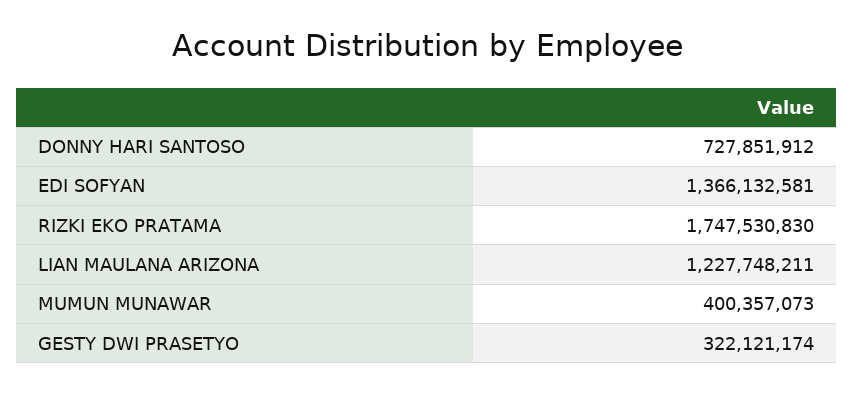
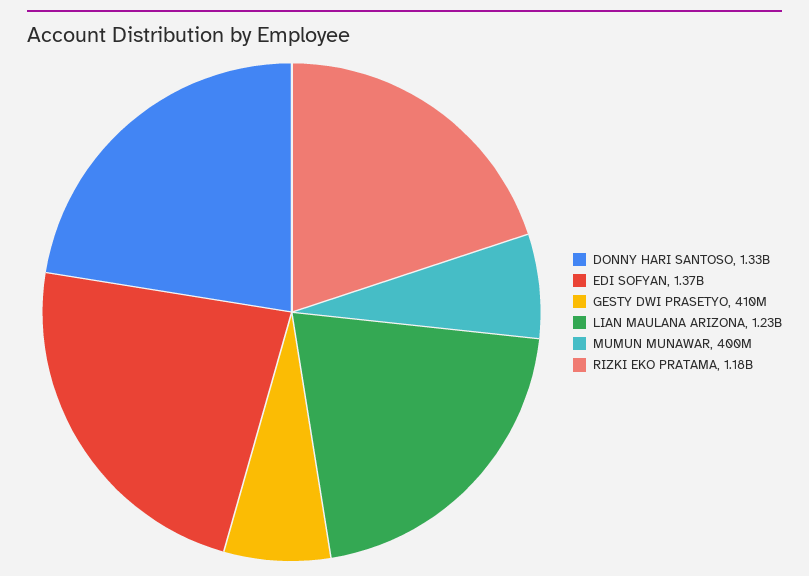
  {
-   "DONNY HARI SANTOSO": 727851912,
+   "DONNY HARI SANTOSO": 1330000000,
    "EDI SOFYAN": 1366132581,
-   "RIZKI EKO PRATAMA": 1747530830,
+   "RIZKI EKO PRATAMA": 1180000000,
    "LIAN MAULANA ARIZONA": 1227748211,
    "MUMUN MUNAWAR": 400357073,
-   "GESTY DWI PRASETYO": 322121174
+   "GESTY DWI PRASETYO": 410000000
  }

